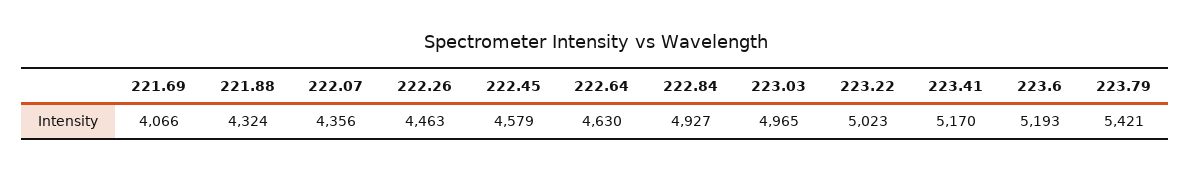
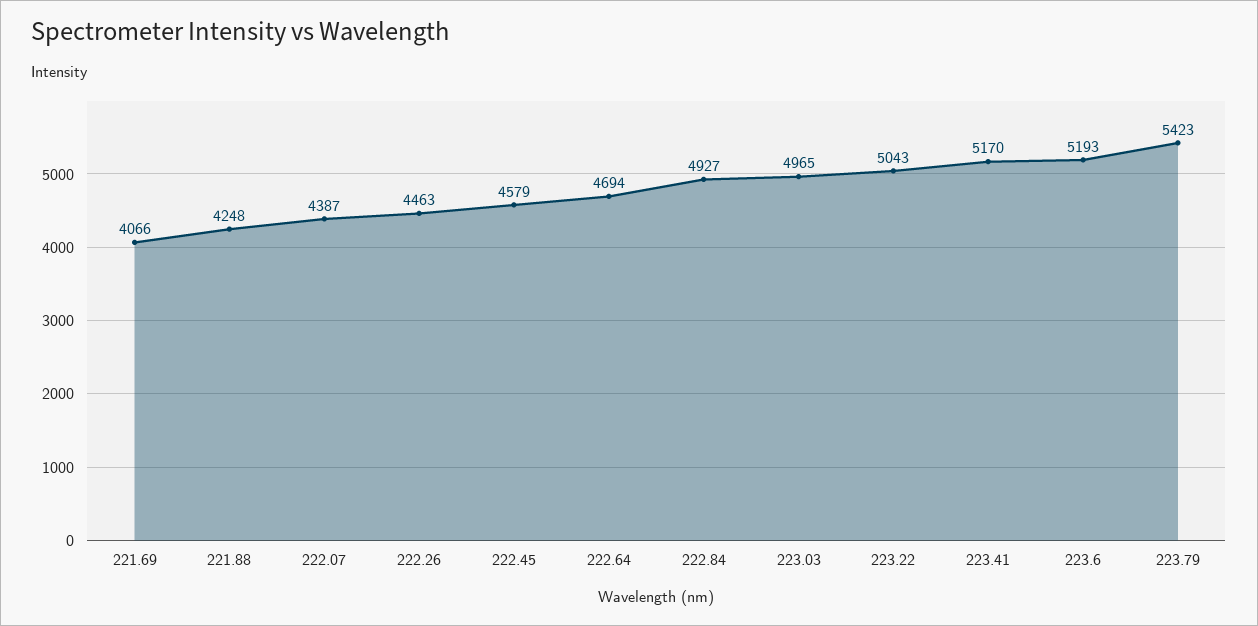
  {
    "221.69": 4066,
-   "221.88": 4324,
+   "221.88": 4248,
-   "222.07": 4356,
+   "222.07": 4387,
    "222.26": 4463,
    "222.45": 4579,
-   "222.64": 4630,
+   "222.64": 4694,
    "222.84": 4927,
    "223.03": 4965,
-   "223.22": 5023,
+   "223.22": 5043,
    "223.41": 5170,
    "223.6": 5193,
-   "223.79": 5421
+   "223.79": 5423
  }

